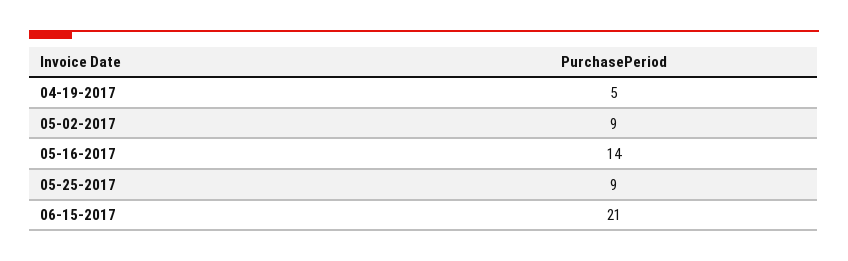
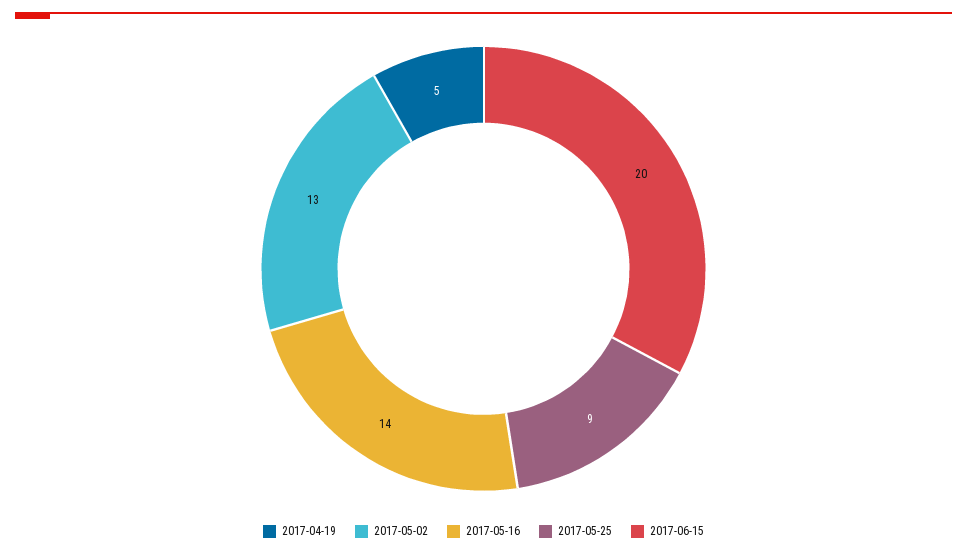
  {
    "04-19-2017": 5,
-   "05-02-2017": 9,
+   "05-02-2017": 13,
    "05-16-2017": 14,
    "05-25-2017": 9,
-   "06-15-2017": 21
+   "06-15-2017": 20
  }

